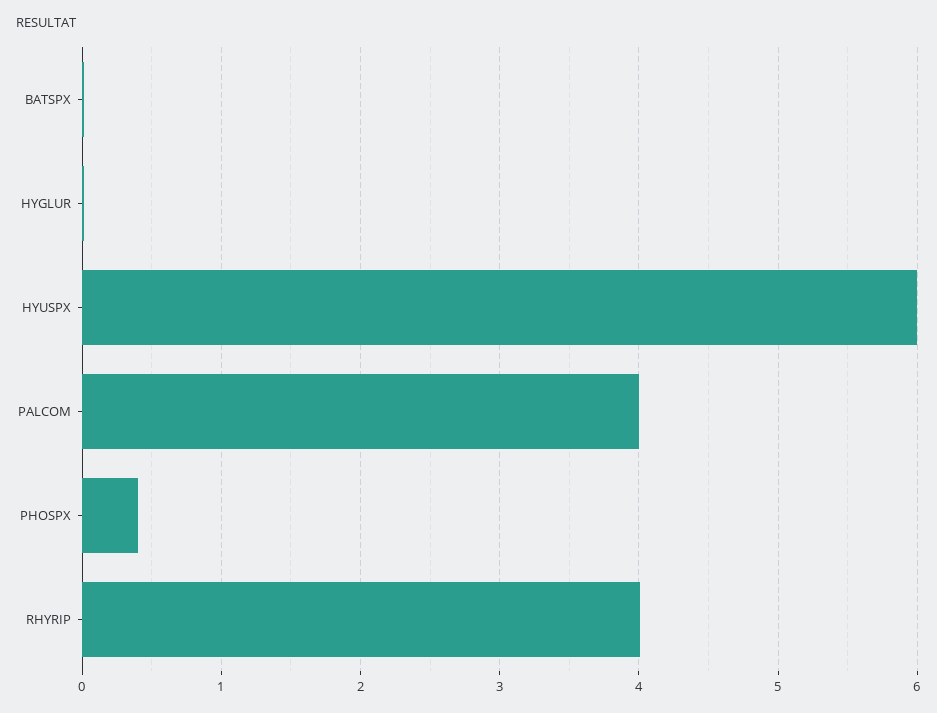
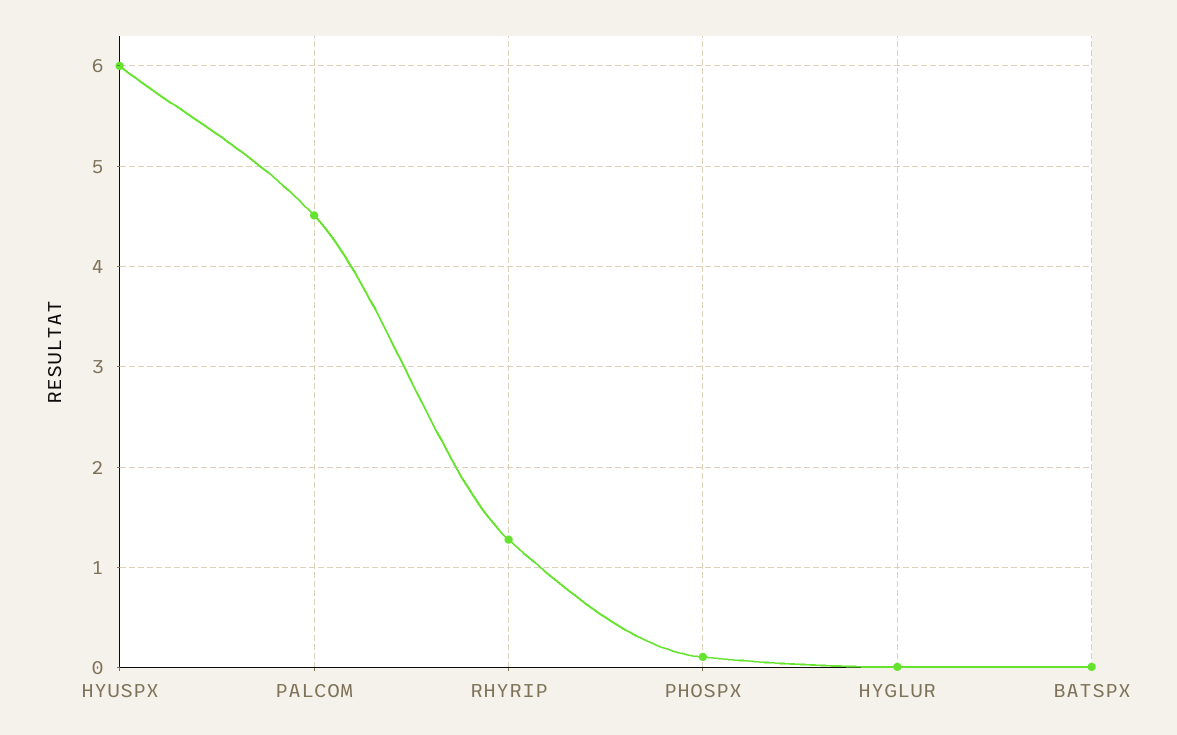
  {
    "BATSPX": 0,
    "HYGLUR": 0,
    "HYUSPX": 6,
-   "PALCOM": 4,
+   "PALCOM": 4.5,
-   "PHOSPX": 0.4,
+   "PHOSPX": 0.1,
-   "RHYRIP": 4
+   "RHYRIP": 1.3
  }

